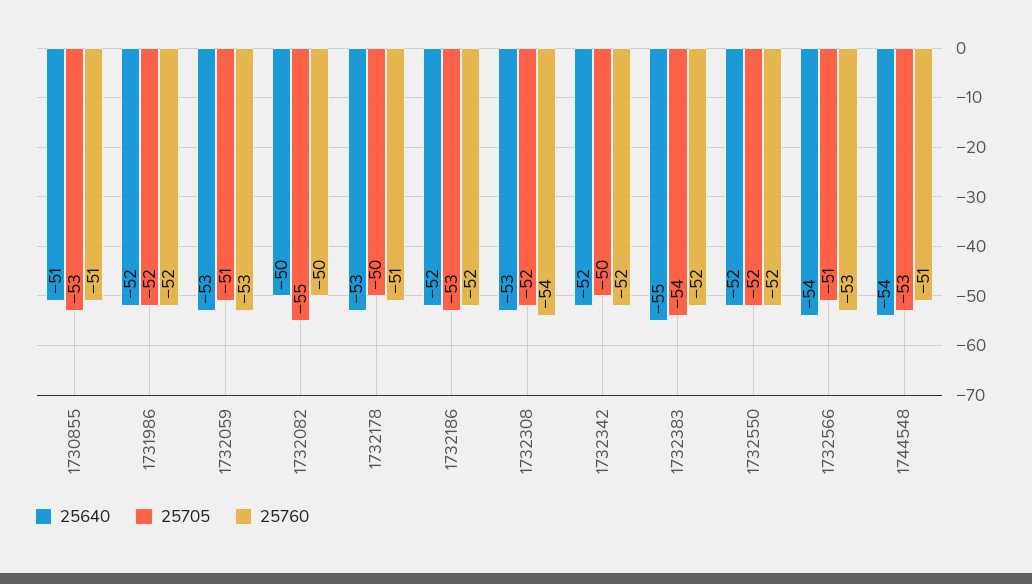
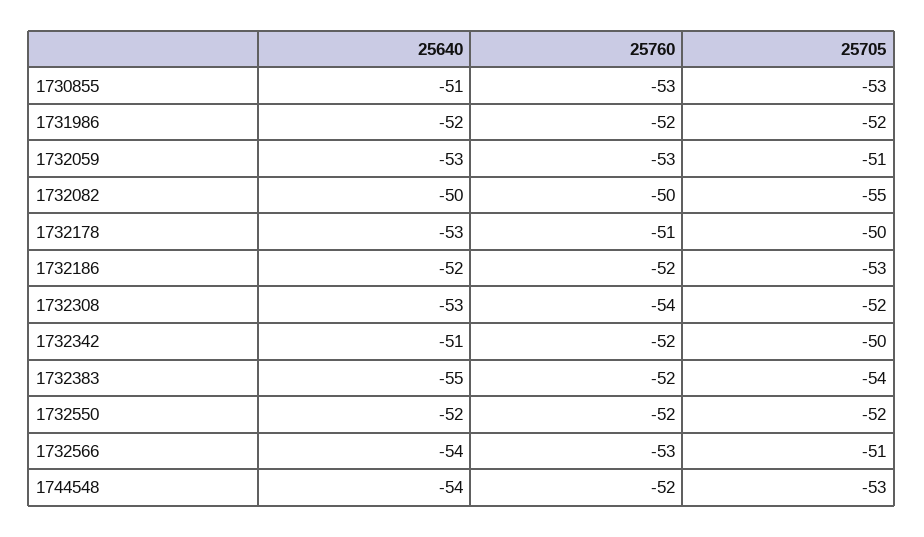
  {
    "25640": {
      "1730855": -51,
      "1731986": -52,
      "1732059": -53,
      "1732082": -50,
      "1732178": -53,
      "1732186": -52,
      "1732308": -53,
-     "1732342": -52,
+     "1732342": -51,
      "1732383": -55,
      "1732550": -52,
      "1732566": -54,
      "1744548": -54
    },
    "25705": {
      "1730855": -53,
      "1731986": -52,
      "1732059": -51,
      "1732082": -55,
      "1732178": -50,
      "1732186": -53,
      "1732308": -52,
      "1732342": -50,
      "1732383": -54,
      "1732550": -52,
      "1732566": -51,
      "1744548": -53
    },
    "25760": {
-     "1730855": -51,
+     "1730855": -53,
      "1731986": -52,
      "1732059": -53,
      "1732082": -50,
      "1732178": -51,
      "1732186": -52,
      "1732308": -54,
      "1732342": -52,
      "1732383": -52,
      "1732550": -52,
      "1732566": -53,
-     "1744548": -51
+     "1744548": -52
    }
  }

